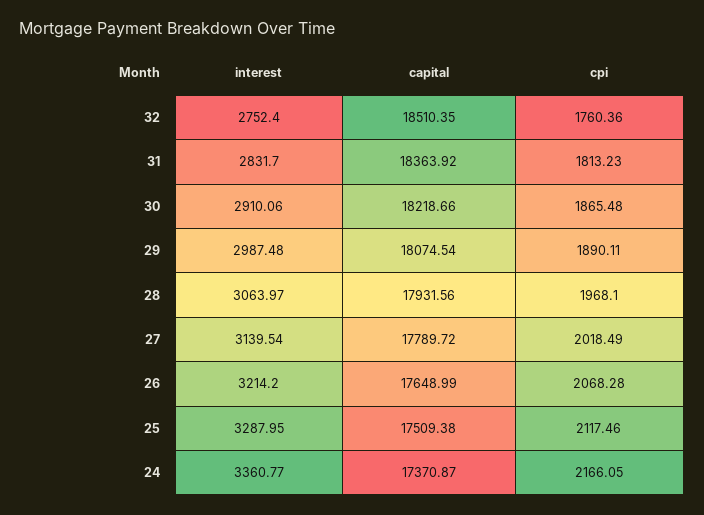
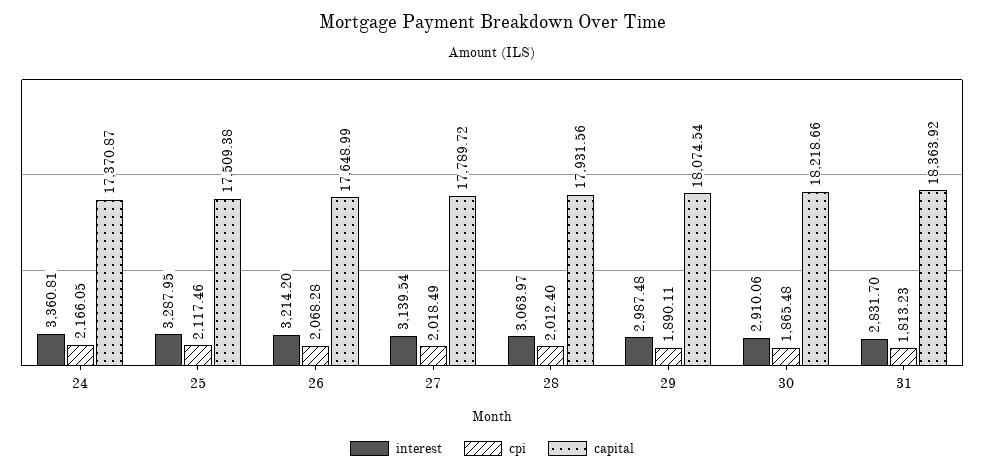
  {
    "interest": {
-     "32": 2752.4,
      "31": 2831.7,
      "30": 2910.06,
      "29": 2987.48,
      "28": 3063.97,
      "27": 3139.54,
      "26": 3214.2,
      "25": 3287.95,
-     "24": 3360.77
+     "24": 3360.81
    },
    "capital": {
-     "32": 18510.35,
      "31": 18363.92,
      "30": 18218.66,
      "29": 18074.54,
      "28": 17931.56,
      "27": 17789.72,
      "26": 17648.99,
      "25": 17509.38,
      "24": 17370.87
    },
    "cpi": {
-     "32": 1760.36,
      "31": 1813.23,
      "30": 1865.48,
      "29": 1890.11,
-     "28": 1968.1,
+     "28": 2012.4,
      "27": 2018.49,
      "26": 2068.28,
      "25": 2117.46,
      "24": 2166.05
    }
  }

